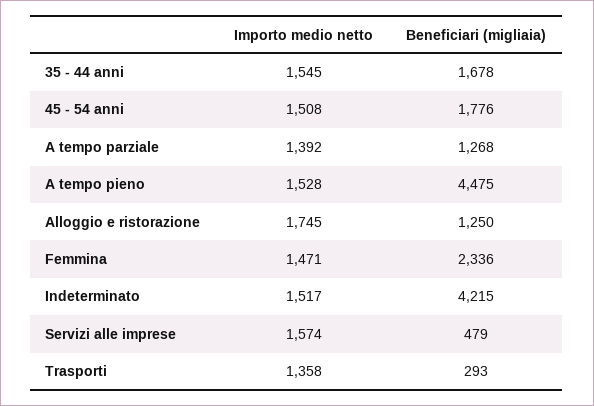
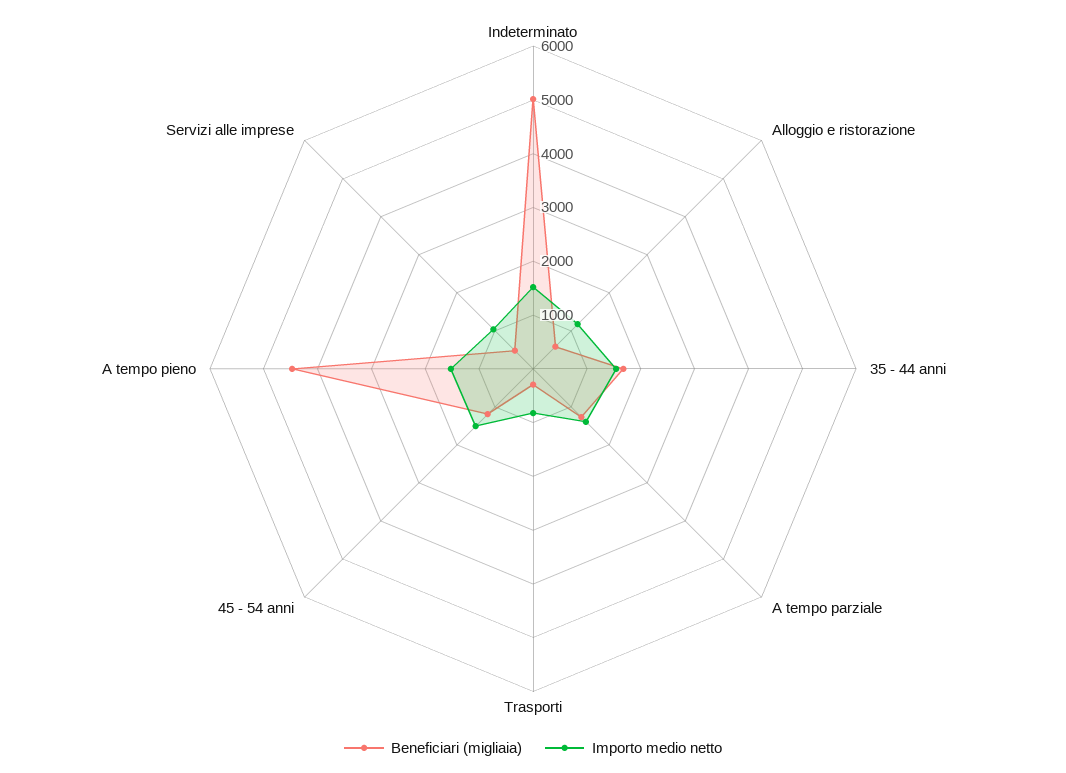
  {
    "Importo medio netto": {
      "35 - 44 anni": 1545,
      "45 - 54 anni": 1508,
      "A tempo parziale": 1392,
      "A tempo pieno": 1528,
-     "Alloggio e ristorazione": 1745,
+     "Alloggio e ristorazione": 1200,
-     "Femmina": 1471,
      "Indeterminato": 1517,
-     "Servizi alle imprese": 1574,
+     "Servizi alle imprese": 1000,
-     "Trasporti": 1358
+     "Trasporti": 800
    },
    "Beneficiari (migliaia)": {
      "35 - 44 anni": 1678,
-     "45 - 54 anni": 1776,
+     "45 - 54 anni": 1200,
      "A tempo parziale": 1268,
      "A tempo pieno": 4475,
-     "Alloggio e ristorazione": 1250,
+     "Alloggio e ristorazione": 600,
-     "Femmina": 2336,
-     "Indeterminato": 4215,
+     "Indeterminato": 5000,
      "Servizi alle imprese": 479,
      "Trasporti": 293
    }
  }

